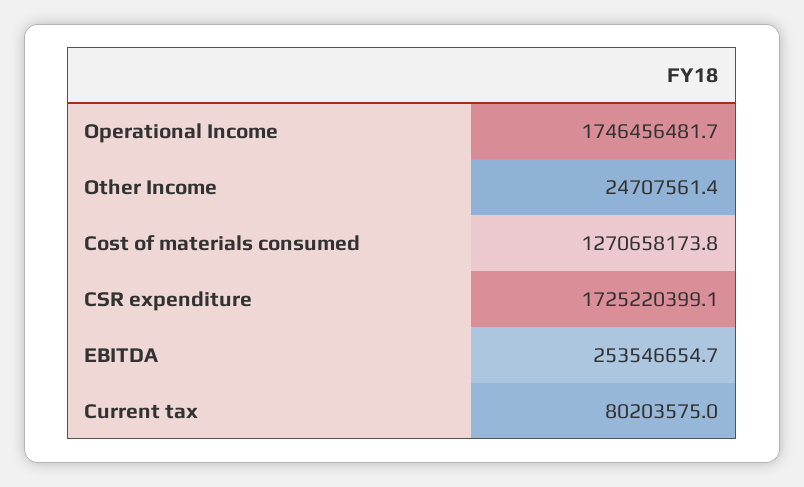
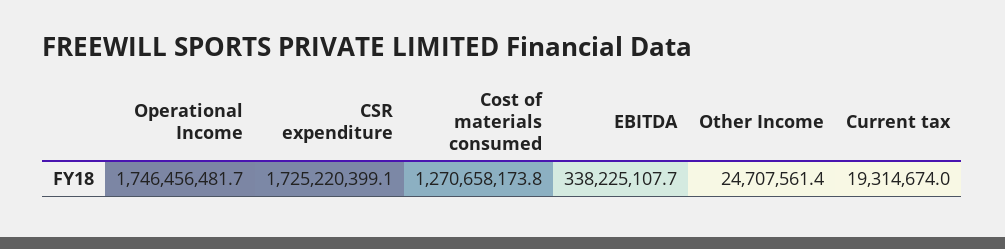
  {
    "Operational Income": 1746456481.7,
    "Other Income": 24707561.4,
    "Cost of materials consumed": 1270658173.8,
    "CSR expenditure": 1725220399.1,
-   "EBITDA": 253546654.7,
+   "EBITDA": 338225107.7,
-   "Current tax": 80203575
+   "Current tax": 19314674
  }

